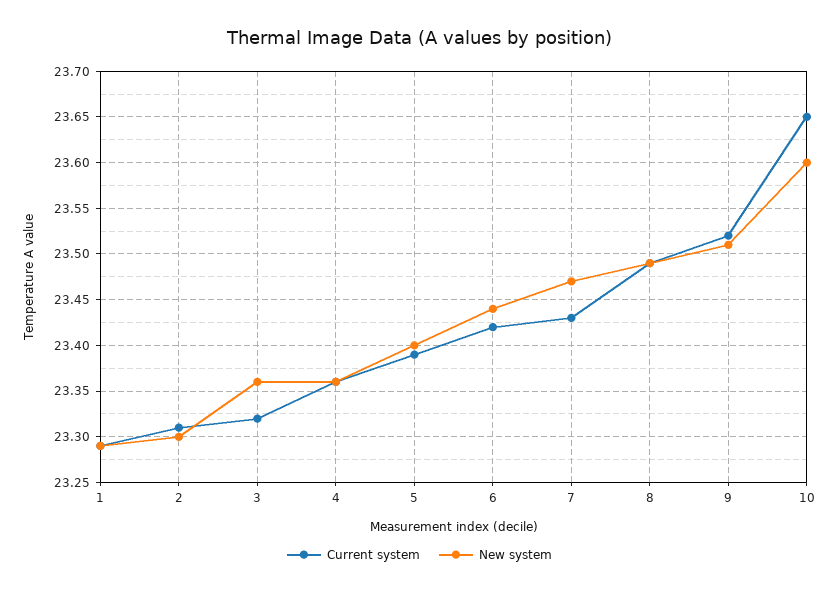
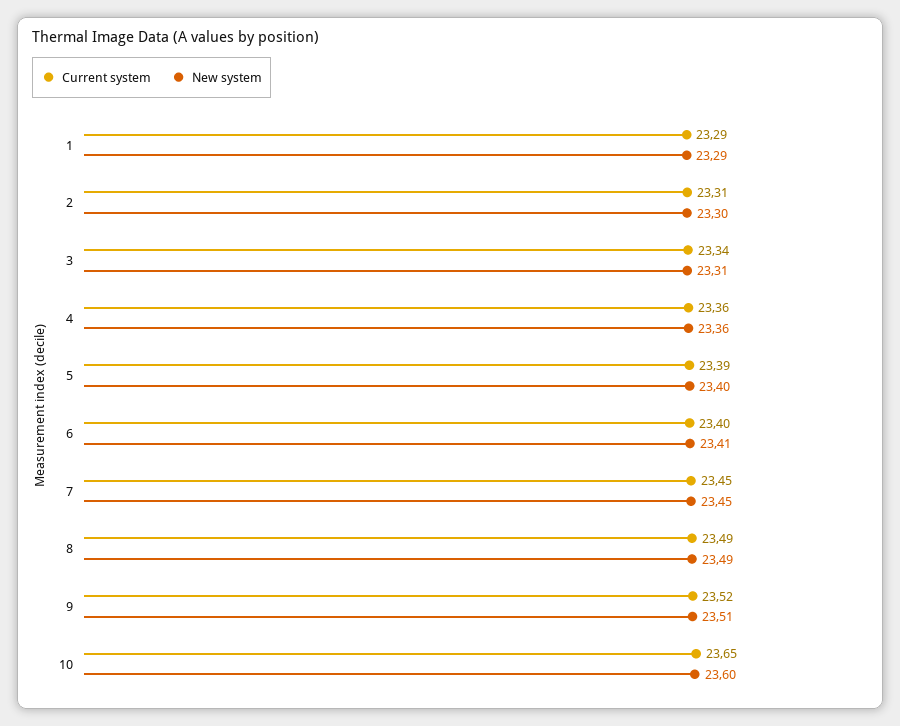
  {
    "Current system": {
      "1": 23.29,
      "2": 23.31,
-     "3": 23.32,
+     "3": 23.34,
      "4": 23.36,
      "5": 23.39,
-     "6": 23.42,
+     "6": 23.4,
-     "7": 23.43,
+     "7": 23.45,
      "8": 23.49,
      "9": 23.52,
      "10": 23.65
    },
    "New system": {
      "1": 23.29,
      "2": 23.3,
-     "3": 23.36,
+     "3": 23.31,
      "4": 23.36,
      "5": 23.4,
-     "6": 23.44,
+     "6": 23.41,
-     "7": 23.47,
+     "7": 23.45,
      "8": 23.49,
      "9": 23.51,
      "10": 23.6
    }
  }

